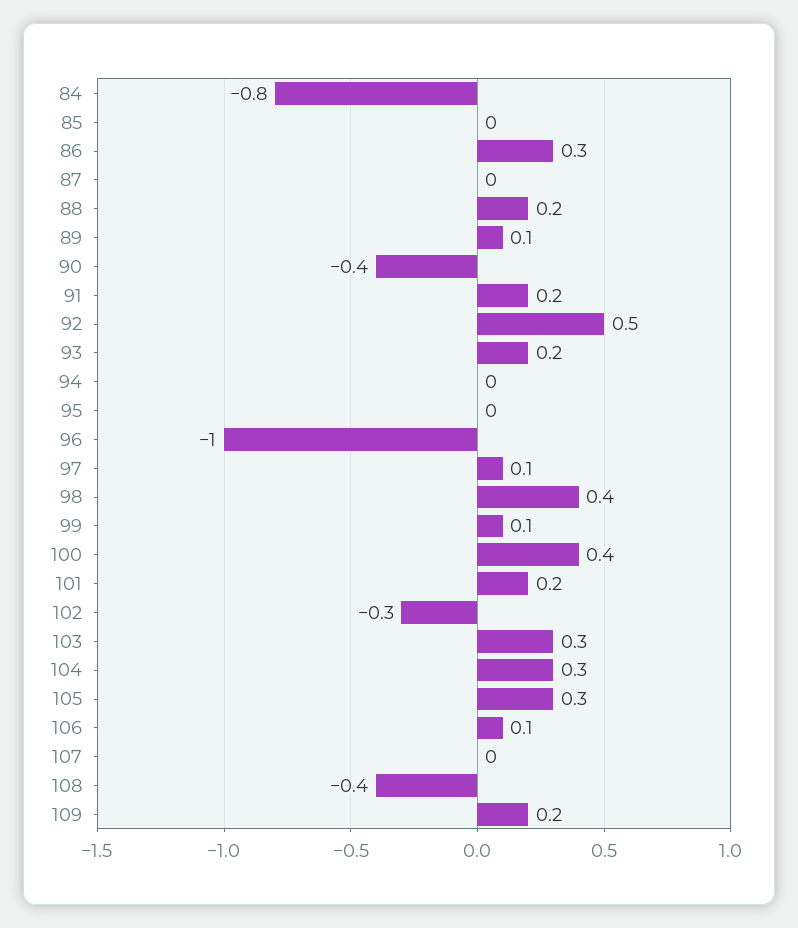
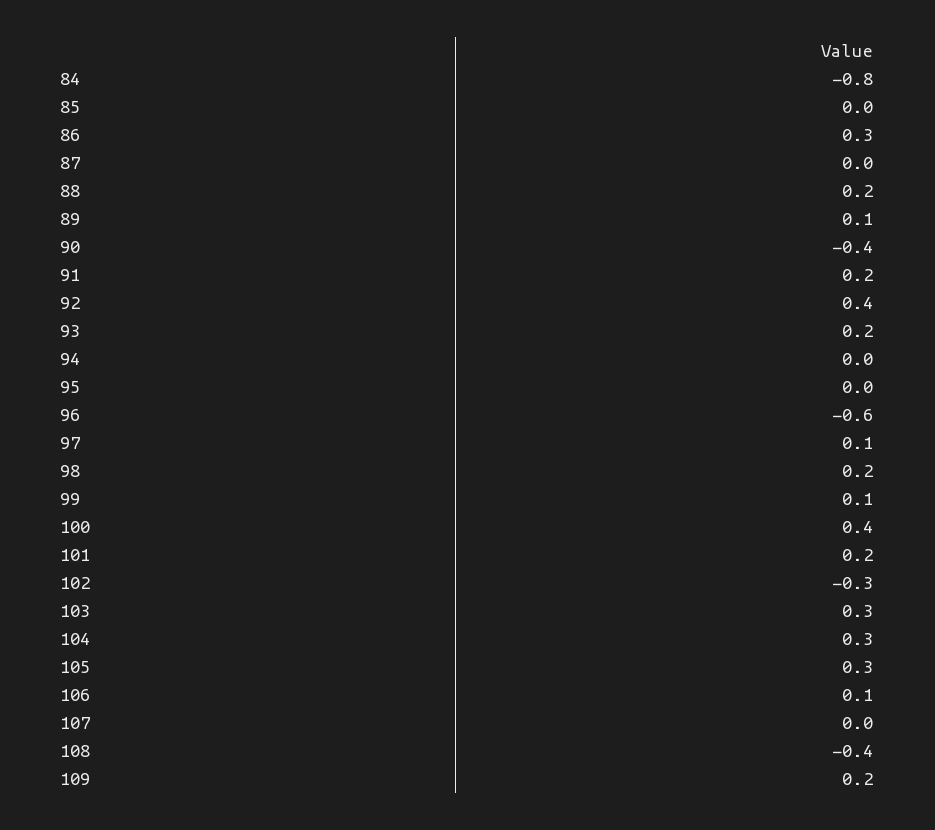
  {
    "84": -0.8,
    "85": 0,
    "86": 0.3,
    "87": 0,
    "88": 0.2,
    "89": 0.1,
    "90": -0.4,
    "91": 0.2,
-   "92": 0.5,
+   "92": 0.4,
    "93": 0.2,
    "94": 0,
    "95": 0,
-   "96": -1,
+   "96": -0.6,
    "97": 0.1,
-   "98": 0.4,
+   "98": 0.2,
    "99": 0.1,
    "100": 0.4,
    "101": 0.2,
    "102": -0.3,
    "103": 0.3,
    "104": 0.3,
    "105": 0.3,
    "106": 0.1,
    "107": 0,
    "108": -0.4,
    "109": 0.2
  }

